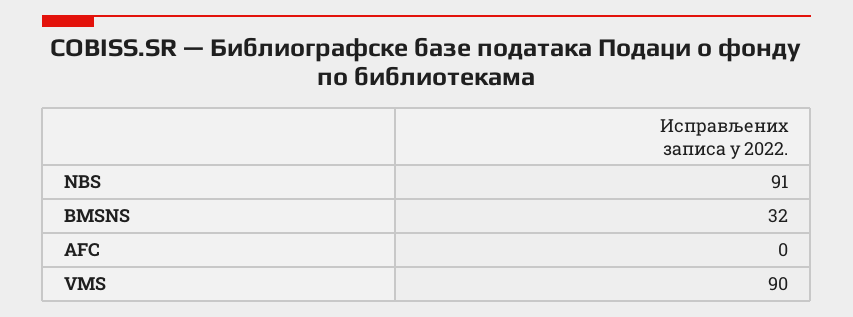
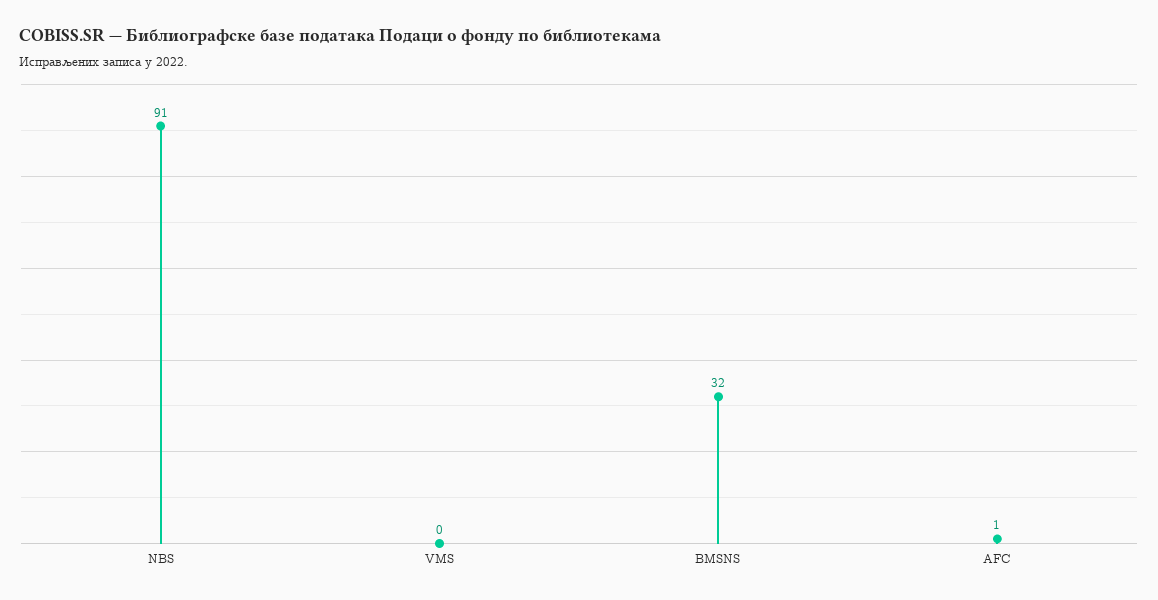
  {
    "NBS": 91,
    "BMSNS": 32,
-   "AFC": 0,
+   "AFC": 1,
-   "VMS": 90
+   "VMS": 0
  }

